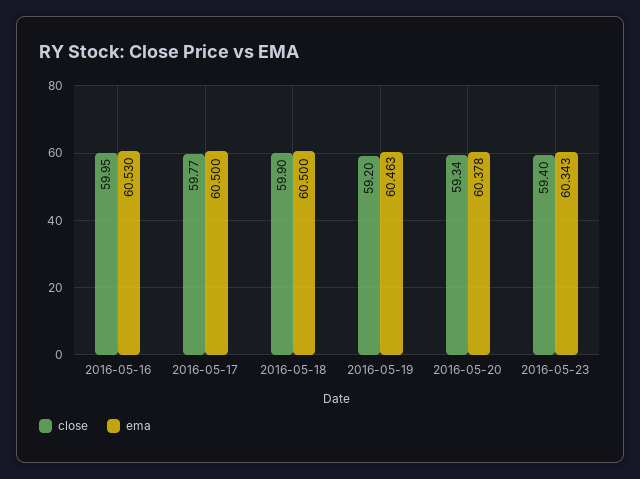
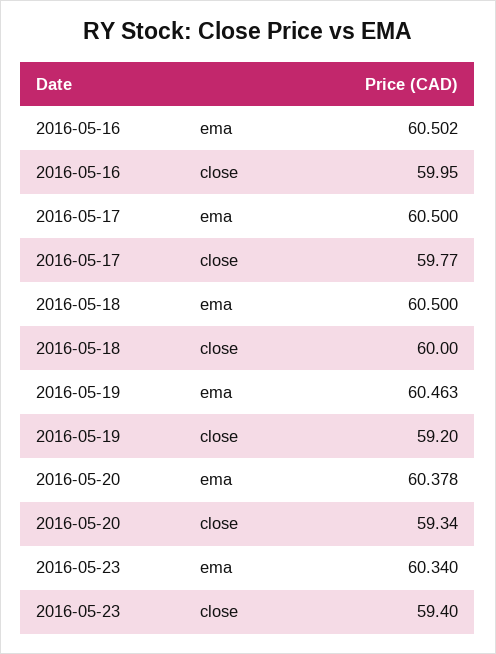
  {
    "close": {
      "2016-05-16": 59.95,
      "2016-05-17": 59.77,
-     "2016-05-18": 59.9,
+     "2016-05-18": 60,
      "2016-05-19": 59.2,
      "2016-05-20": 59.34,
      "2016-05-23": 59.4
    },
    "ema": {
-     "2016-05-16": 60.53,
+     "2016-05-16": 60.502,
      "2016-05-17": 60.5,
      "2016-05-18": 60.5,
      "2016-05-19": 60.463,
      "2016-05-20": 60.378,
-     "2016-05-23": 60.343
+     "2016-05-23": 60.34
    }
  }

